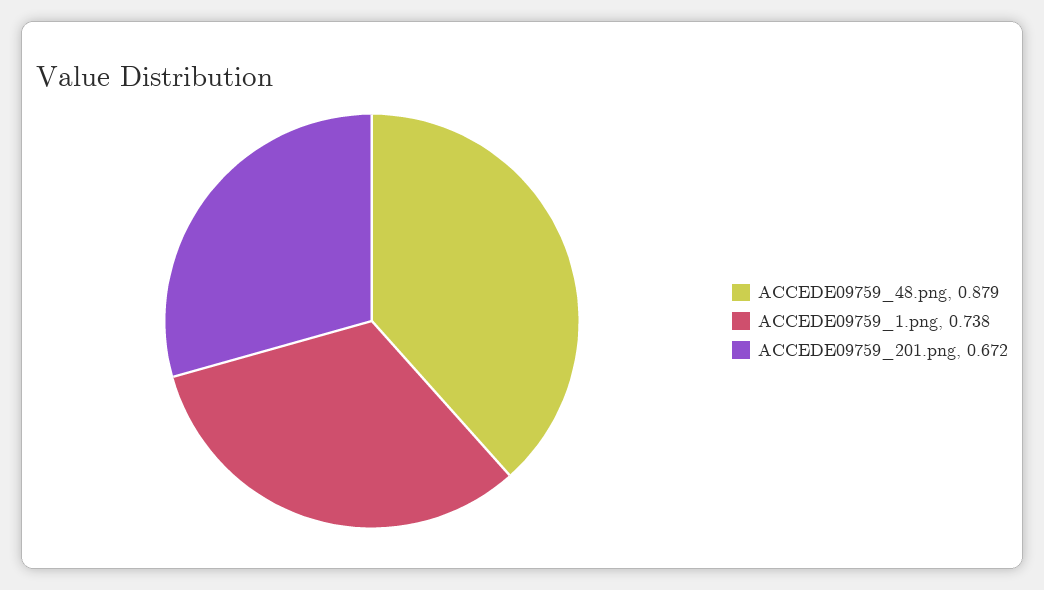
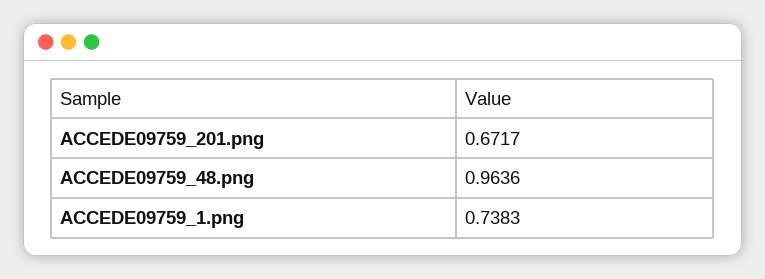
  {
-   "ACCEDE09759_48.png": 0.879,
+   "ACCEDE09759_48.png": 0.9636,
    "ACCEDE09759_1.png": 0.7383,
    "ACCEDE09759_201.png": 0.6717
  }

